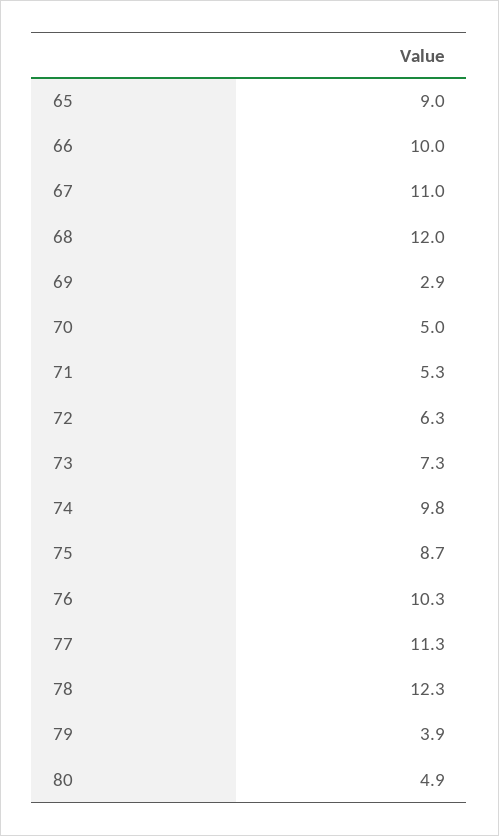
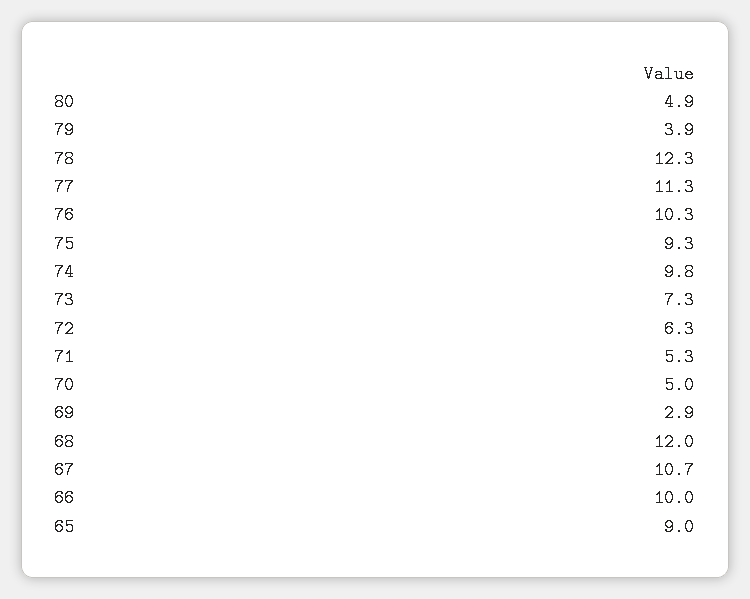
  {
    "65": 9,
    "66": 10,
-   "67": 11,
+   "67": 10.7,
    "68": 12,
    "69": 2.9,
    "70": 5,
    "71": 5.3,
    "72": 6.3,
    "73": 7.3,
    "74": 9.8,
-   "75": 8.7,
+   "75": 9.3,
    "76": 10.3,
    "77": 11.3,
    "78": 12.3,
    "79": 3.9,
    "80": 4.9
  }

